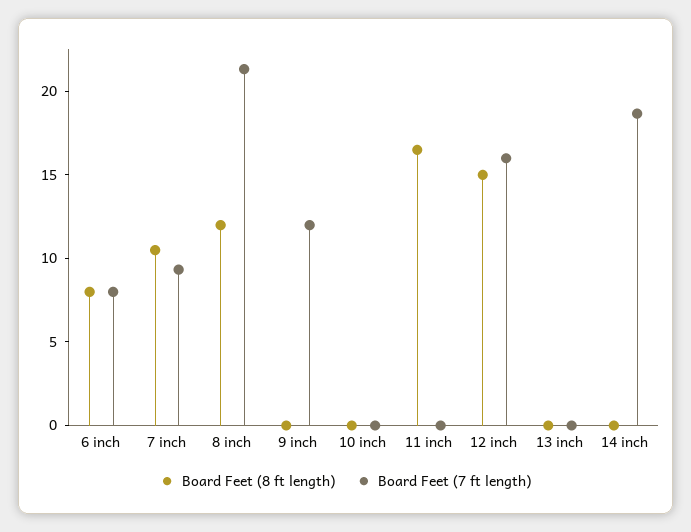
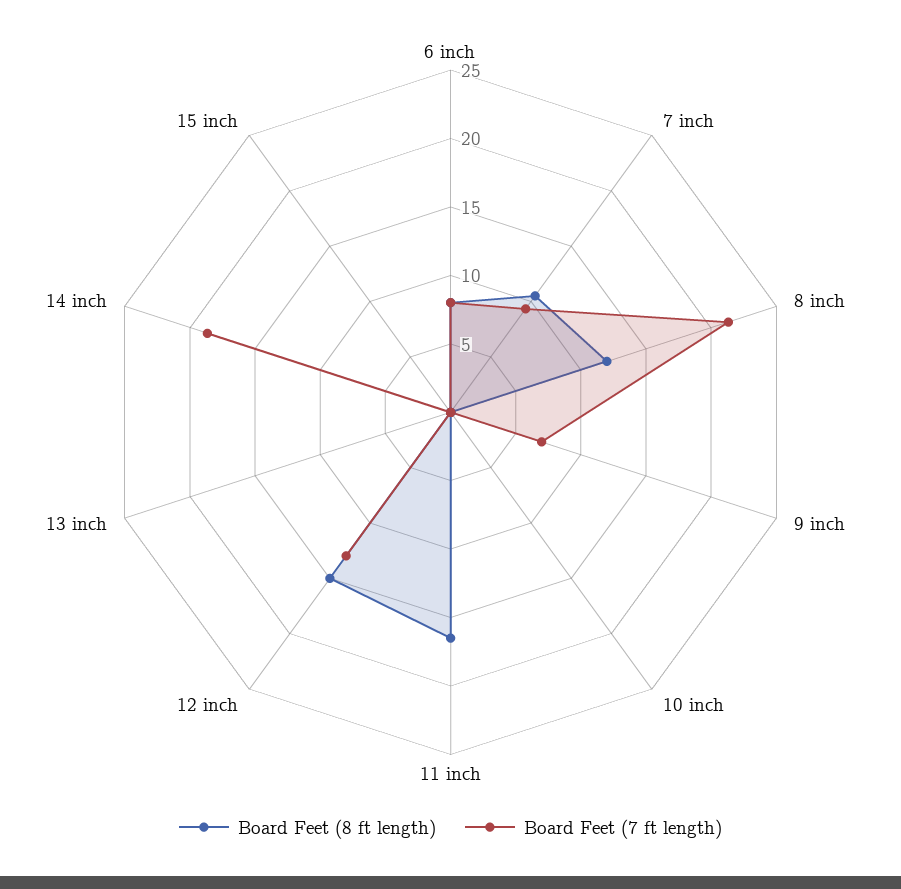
  {
    "Board Feet (8 ft length)": {
      "6 inch": 8,
      "7 inch": 11,
      "8 inch": 12,
      "9 inch": 0,
      "10 inch": 0,
      "11 inch": 17,
      "12 inch": 15,
      "13 inch": 0,
-     "14 inch": 0
+     "14 inch": 0,
+     "15 inch": 0
    },
    "Board Feet (7 ft length)": {
      "6 inch": 8,
      "7 inch": 9,
      "8 inch": 21,
-     "9 inch": 12,
+     "9 inch": 7,
      "10 inch": 0,
      "11 inch": 0,
-     "12 inch": 16,
+     "12 inch": 13,
      "13 inch": 0,
-     "14 inch": 19
+     "14 inch": 19,
+     "15 inch": 0
    }
  }

